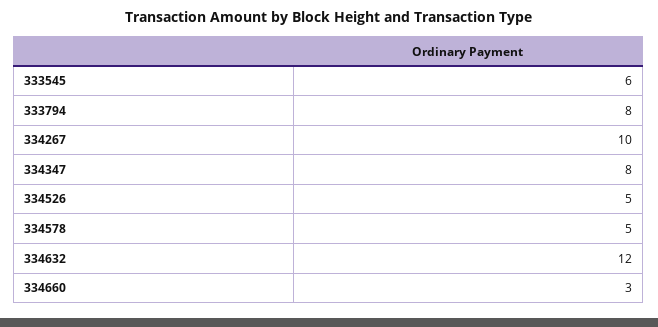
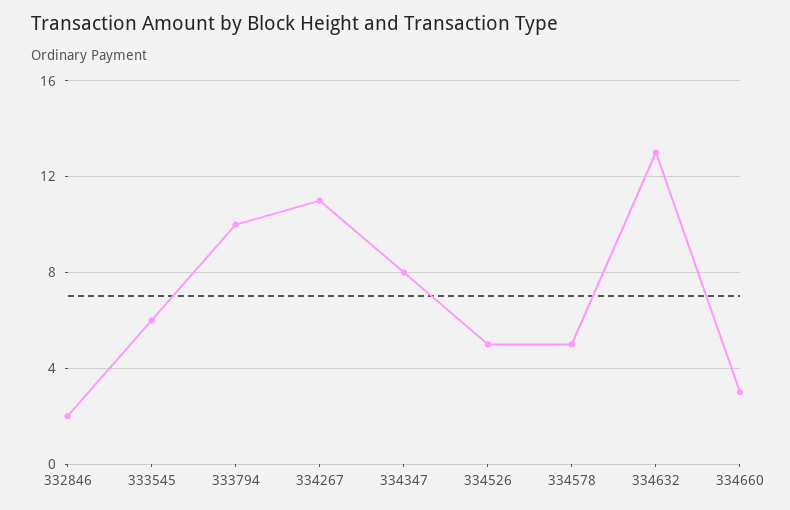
  {
    "333545": 6,
-   "333794": 8,
+   "333794": 10,
-   "334267": 10,
+   "334267": 11,
    "334347": 8,
    "334526": 5,
    "334578": 5,
-   "334632": 12,
+   "334632": 13,
-   "334660": 3
+   "334660": 3,
+   "332846": 2
  }

